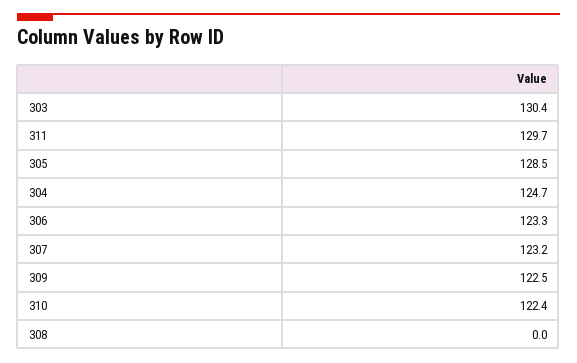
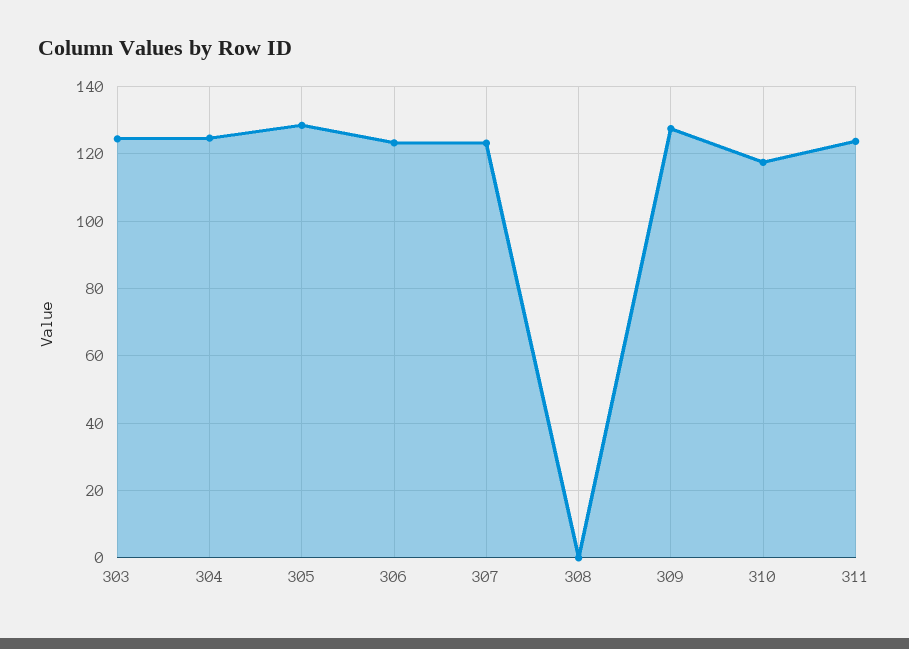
  {
-   "303": 130.4,
+   "303": 124,
-   "311": 129.7,
+   "311": 124,
    "305": 128.5,
    "304": 124.7,
    "306": 123.3,
    "307": 123.2,
-   "309": 122.5,
+   "309": 128,
-   "310": 122.4,
+   "310": 118,
    "308": 0
  }

